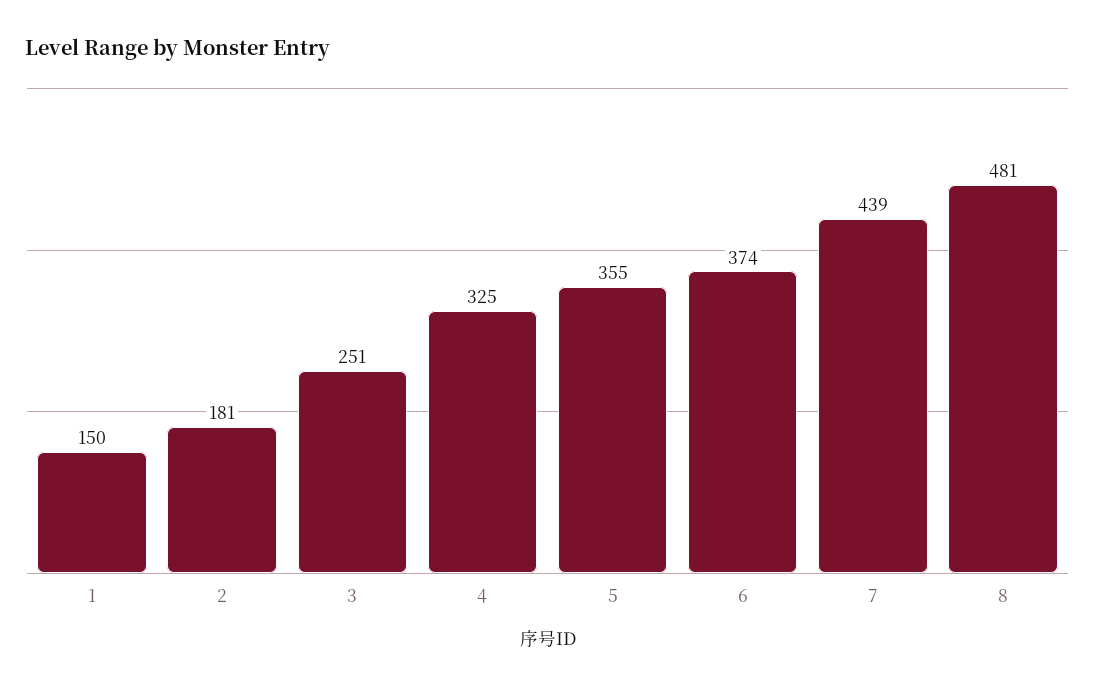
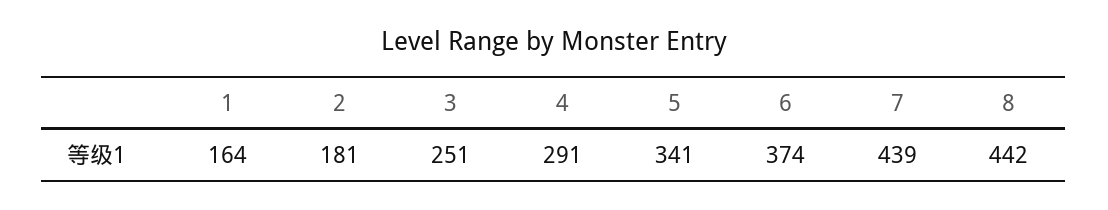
  {
-   "1": 150,
+   "1": 164,
    "2": 181,
    "3": 251,
-   "4": 325,
+   "4": 291,
-   "5": 355,
+   "5": 341,
    "6": 374,
    "7": 439,
-   "8": 481
+   "8": 442
  }

